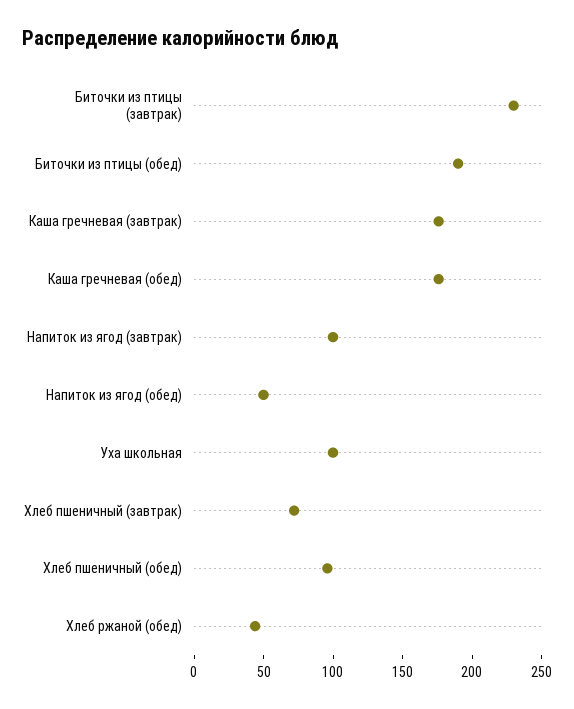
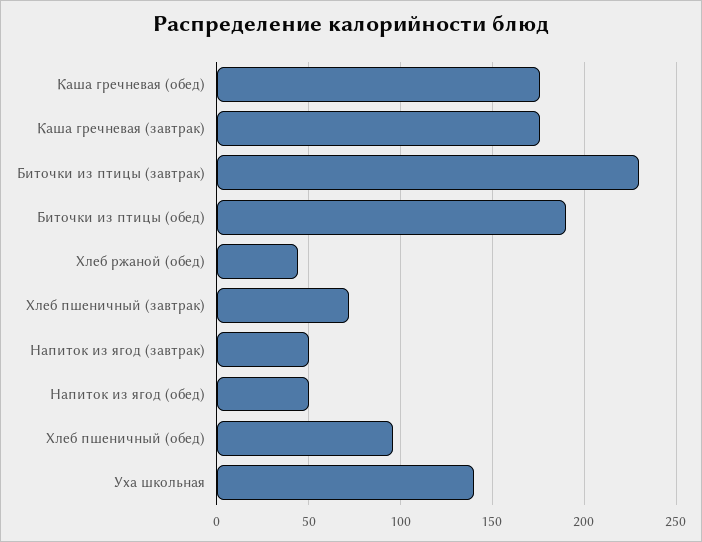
  {
    "Биточки из птицы (завтрак)": 230,
    "Биточки из птицы (обед)": 190,
    "Каша гречневая (завтрак)": 175,
    "Каша гречневая (обед)": 175,
-   "Напиток из ягод (завтрак)": 100,
+   "Напиток из ягод (завтрак)": 50,
    "Напиток из ягод (обед)": 50,
-   "Уха школьная": 100,
+   "Уха школьная": 140,
    "Хлеб пшеничный (завтрак)": 70,
    "Хлеб пшеничный (обед)": 95,
    "Хлеб ржаной (обед)": 45
  }

